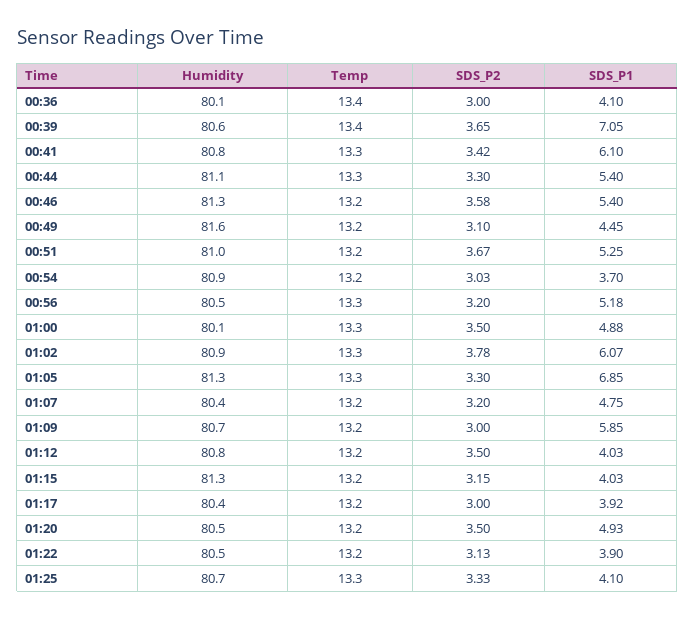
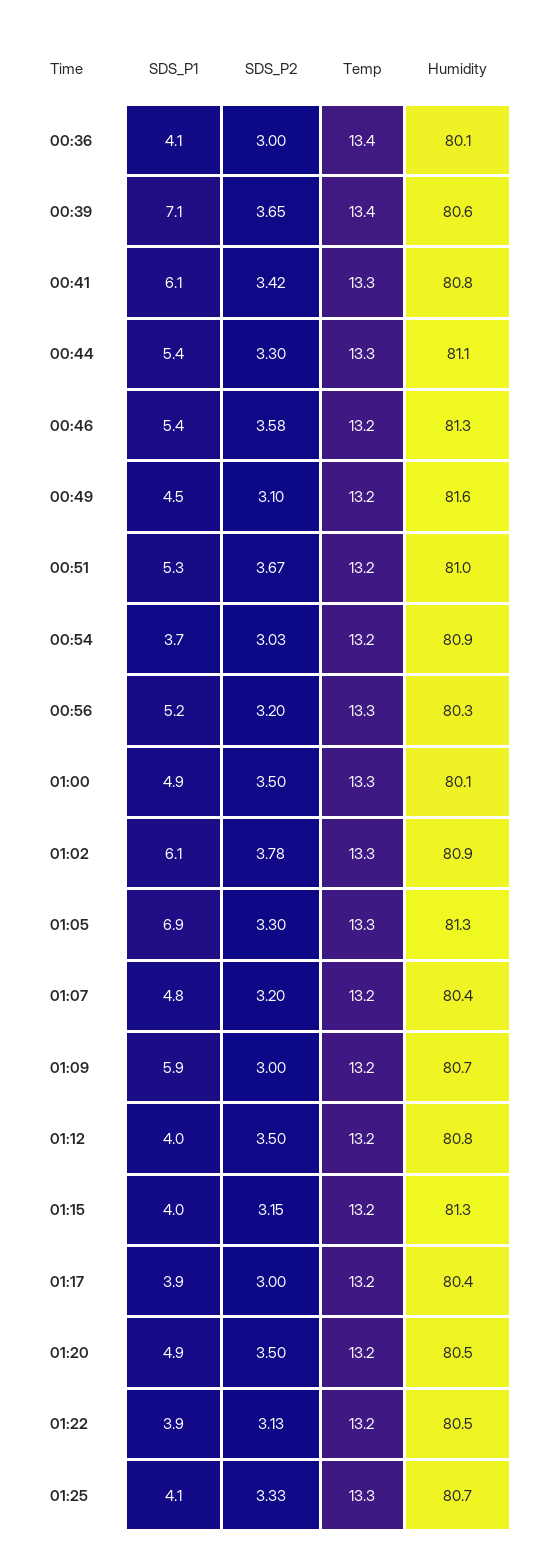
  {
    "Humidity": {
      "00:36": 80.1,
      "00:39": 80.6,
      "00:41": 80.8,
      "00:44": 81.1,
      "00:46": 81.3,
      "00:49": 81.6,
      "00:51": 81,
      "00:54": 80.9,
-     "00:56": 80.5,
+     "00:56": 80.3,
      "01:00": 80.1,
      "01:02": 80.9,
      "01:05": 81.3,
      "01:07": 80.4,
      "01:09": 80.7,
      "01:12": 80.8,
      "01:15": 81.3,
      "01:17": 80.4,
      "01:20": 80.5,
      "01:22": 80.5,
      "01:25": 80.7
    },
    "Temp": {
      "00:36": 13.4,
      "00:39": 13.4,
      "00:41": 13.3,
      "00:44": 13.3,
      "00:46": 13.2,
      "00:49": 13.2,
      "00:51": 13.2,
      "00:54": 13.2,
      "00:56": 13.3,
      "01:00": 13.3,
      "01:02": 13.3,
      "01:05": 13.3,
      "01:07": 13.2,
      "01:09": 13.2,
      "01:12": 13.2,
      "01:15": 13.2,
      "01:17": 13.2,
      "01:20": 13.2,
      "01:22": 13.2,
      "01:25": 13.3
    },
    "SDS_P2": {
      "00:36": 3,
      "00:39": 3.65,
      "00:41": 3.42,
      "00:44": 3.3,
      "00:46": 3.58,
      "00:49": 3.1,
      "00:51": 3.67,
      "00:54": 3.03,
      "00:56": 3.2,
      "01:00": 3.5,
      "01:02": 3.78,
      "01:05": 3.3,
      "01:07": 3.2,
      "01:09": 3,
      "01:12": 3.5,
      "01:15": 3.15,
      "01:17": 3,
      "01:20": 3.5,
      "01:22": 3.13,
      "01:25": 3.33
    },
    "SDS_P1": {
      "00:36": 4.1,
      "00:39": 7.05,
      "00:41": 6.1,
      "00:44": 5.4,
      "00:46": 5.4,
      "00:49": 4.45,
      "00:51": 5.25,
      "00:54": 3.7,
      "00:56": 5.18,
      "01:00": 4.88,
      "01:02": 6.07,
      "01:05": 6.85,
      "01:07": 4.75,
      "01:09": 5.85,
      "01:12": 4.03,
      "01:15": 4.03,
      "01:17": 3.92,
      "01:20": 4.93,
      "01:22": 3.9,
      "01:25": 4.1
    }
  }

